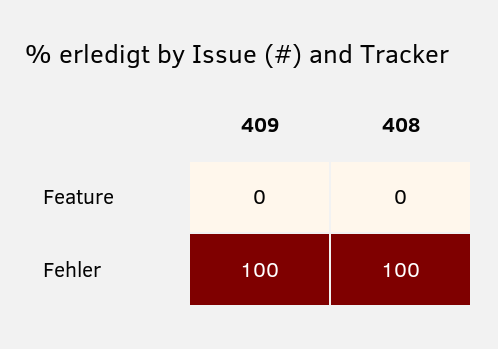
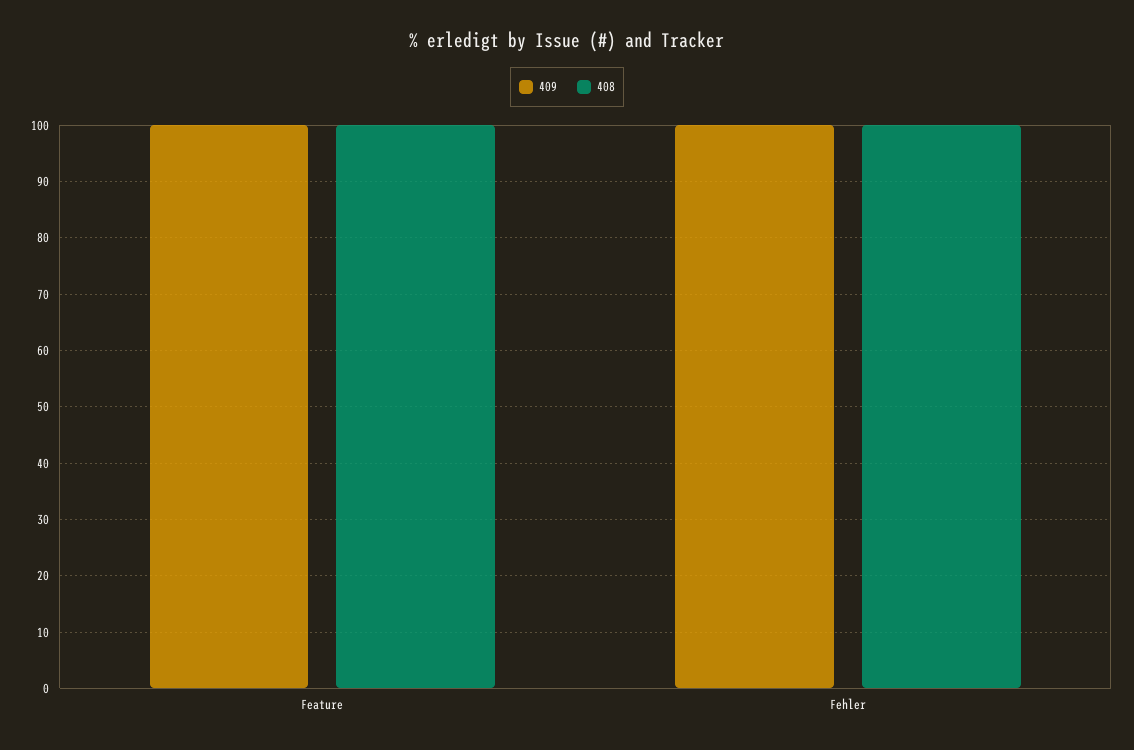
  {
    "409": {
-     "Feature": 0,
+     "Feature": 100,
      "Fehler": 100
    },
    "408": {
-     "Feature": 0,
+     "Feature": 100,
      "Fehler": 100
    }
  }

